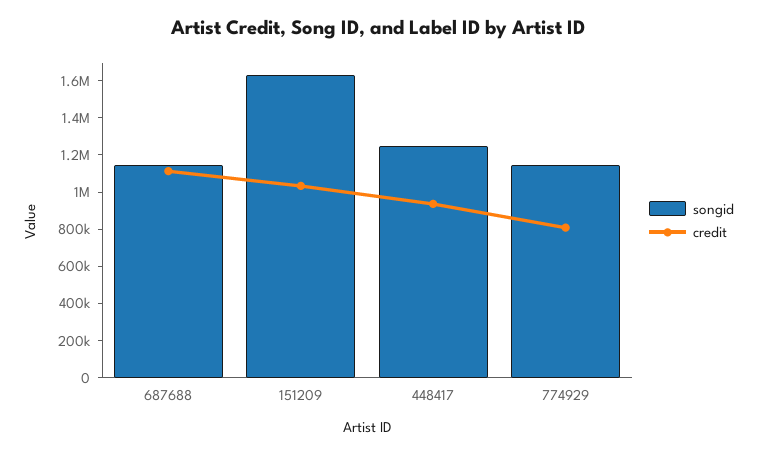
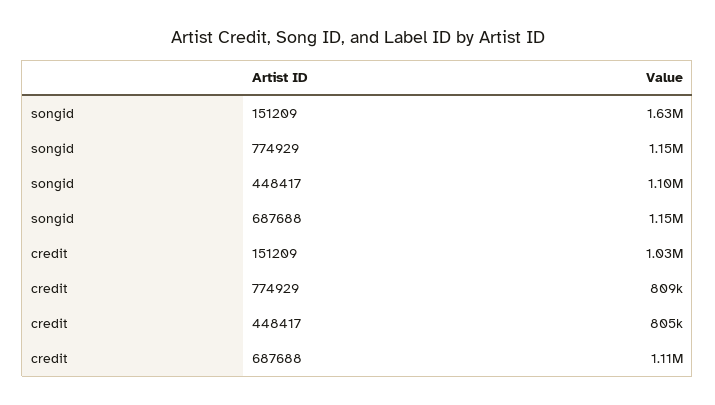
  {
    "songid": {
      "687688": 1150000,
      "151209": 1630000,
-     "448417": 1250000,
+     "448417": 1100000,
      "774929": 1150000
    },
    "credit": {
      "687688": 1110000,
      "151209": 1030000,
-     "448417": 950000,
+     "448417": 805000,
      "774929": 809000
    }
  }

